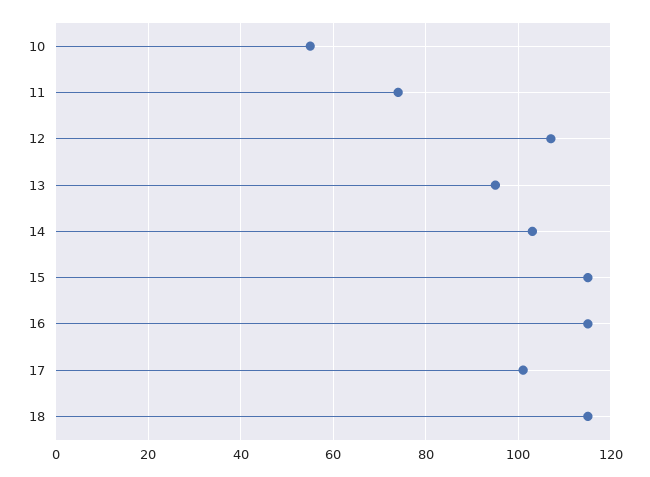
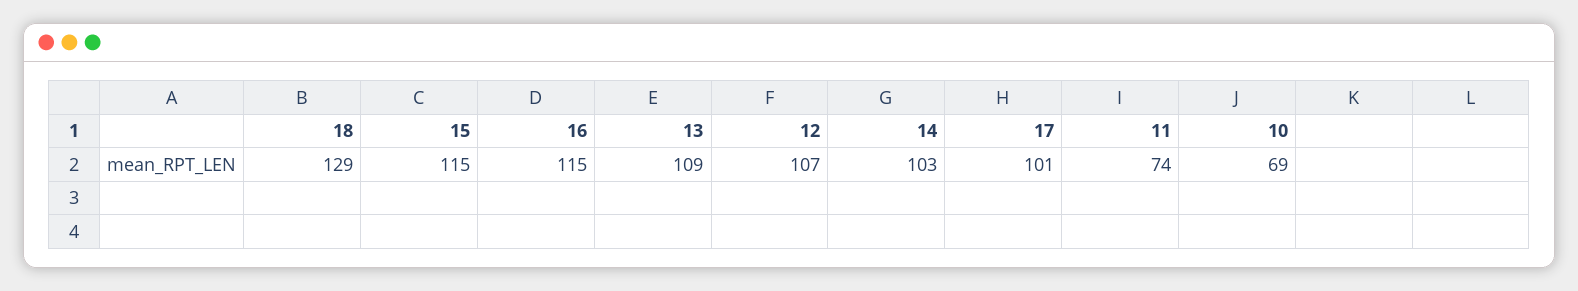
  {
-   "10": 55,
+   "10": 69,
    "11": 74,
    "12": 107,
-   "13": 95,
+   "13": 109,
    "14": 103,
    "15": 115,
    "16": 115,
    "17": 101,
-   "18": 115
+   "18": 129
  }

